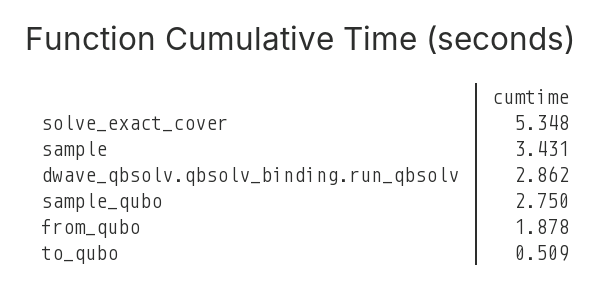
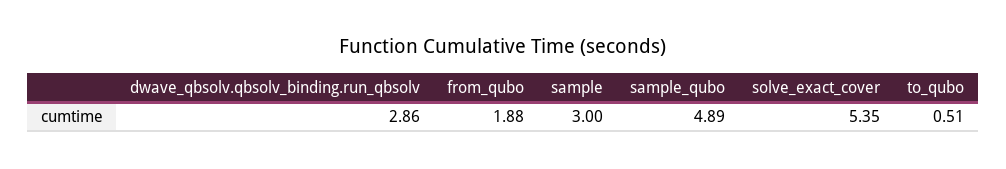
  {
    "solve_exact_cover": 5.348,
-   "sample": 3.431,
+   "sample": 3,
    "dwave_qbsolv.qbsolv_binding.run_qbsolv": 2.862,
-   "sample_qubo": 2.75,
+   "sample_qubo": 4.89,
    "from_qubo": 1.878,
    "to_qubo": 0.509
  }

